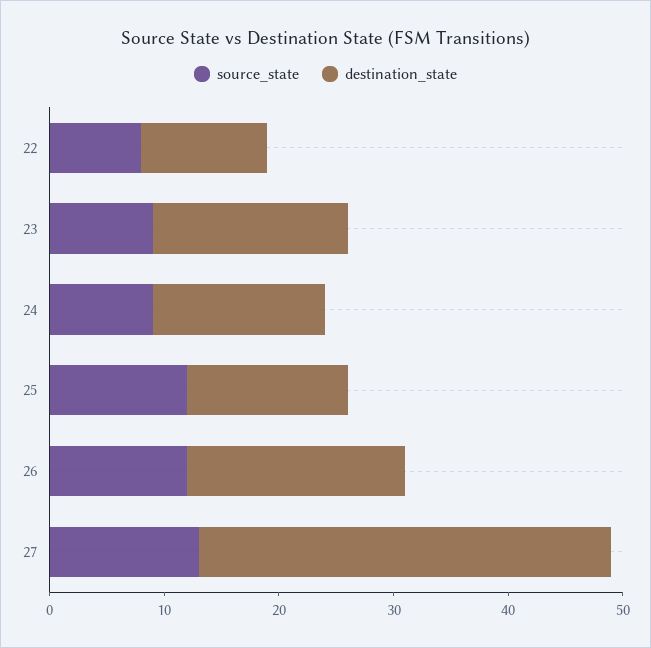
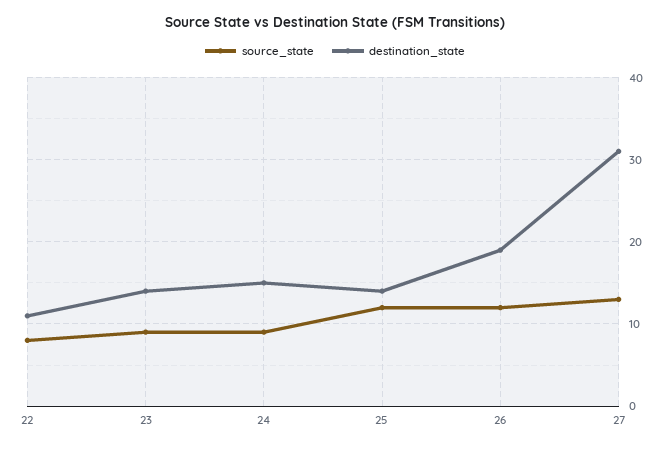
  {
    "source_state": {
      "22": 8,
      "23": 9,
      "24": 9,
      "25": 12,
      "26": 12,
      "27": 13
    },
    "destination_state": {
      "22": 11,
-     "23": 17,
+     "23": 14,
      "24": 15,
      "25": 14,
      "26": 19,
-     "27": 36
+     "27": 31
    }
  }

